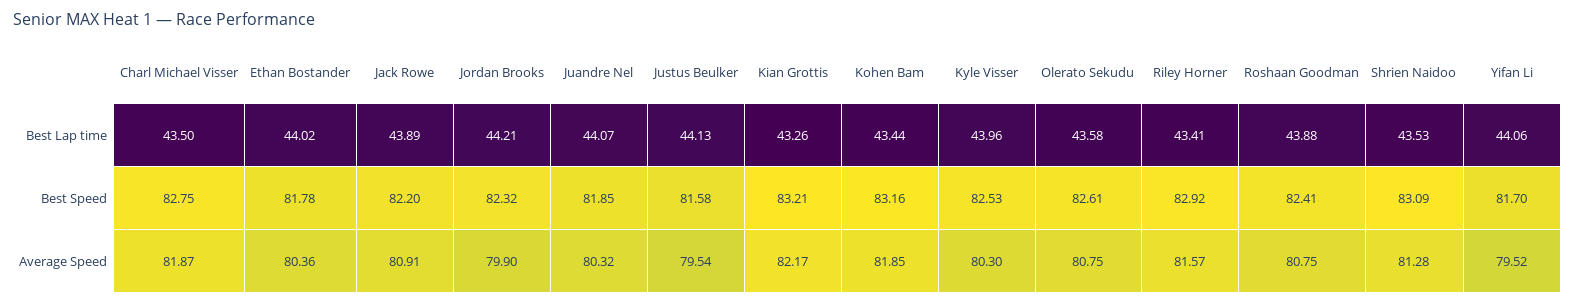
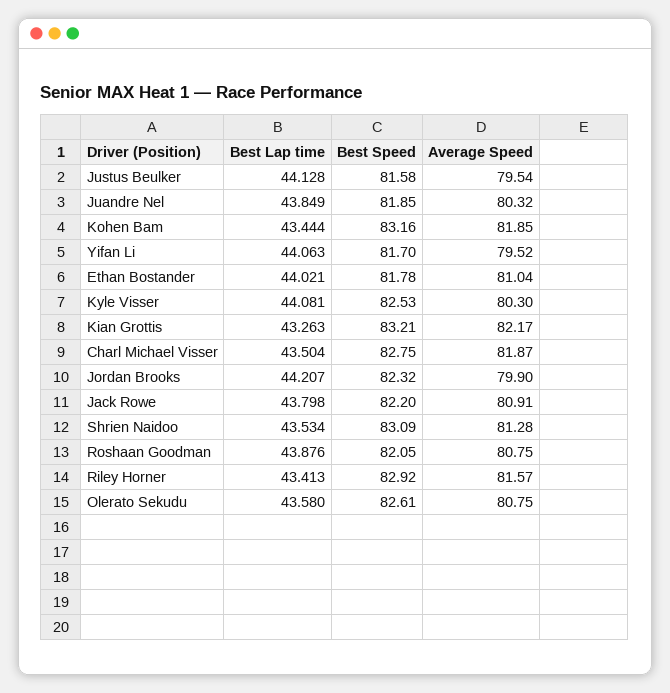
  {
    "Charl Michael Visser": {
      "Best Lap time": 43.504,
      "Best Speed": 82.75,
      "Average Speed": 81.87
    },
    "Ethan Bostander": {
      "Best Lap time": 44.021,
      "Best Speed": 81.78,
-     "Average Speed": 80.36
+     "Average Speed": 81.04
    },
    "Jack Rowe": {
-     "Best Lap time": 43.89,
+     "Best Lap time": 43.798,
      "Best Speed": 82.2,
      "Average Speed": 80.91
    },
    "Jordan Brooks": {
      "Best Lap time": 44.207,
      "Best Speed": 82.32,
      "Average Speed": 79.9
    },
    "Juandre Nel": {
-     "Best Lap time": 44.07,
+     "Best Lap time": 43.849,
      "Best Speed": 81.85,
      "Average Speed": 80.32
    },
    "Justus Beulker": {
      "Best Lap time": 44.128,
      "Best Speed": 81.58,
      "Average Speed": 79.54
    },
    "Kian Grottis": {
      "Best Lap time": 43.263,
      "Best Speed": 83.21,
      "Average Speed": 82.17
    },
    "Kohen Bam": {
      "Best Lap time": 43.444,
      "Best Speed": 83.16,
      "Average Speed": 81.85
    },
    "Kyle Visser": {
-     "Best Lap time": 43.96,
+     "Best Lap time": 44.081,
      "Best Speed": 82.53,
      "Average Speed": 80.3
    },
    "Olerato Sekudu": {
      "Best Lap time": 43.58,
      "Best Speed": 82.61,
      "Average Speed": 80.75
    },
    "Riley Horner": {
      "Best Lap time": 43.413,
      "Best Speed": 82.92,
      "Average Speed": 81.57
    },
    "Roshaan Goodman": {
      "Best Lap time": 43.876,
-     "Best Speed": 82.41,
+     "Best Speed": 82.05,
      "Average Speed": 80.75
    },
    "Shrien Naidoo": {
      "Best Lap time": 43.534,
      "Best Speed": 83.09,
      "Average Speed": 81.28
    },
    "Yifan Li": {
      "Best Lap time": 44.063,
      "Best Speed": 81.7,
      "Average Speed": 79.52
    }
  }

